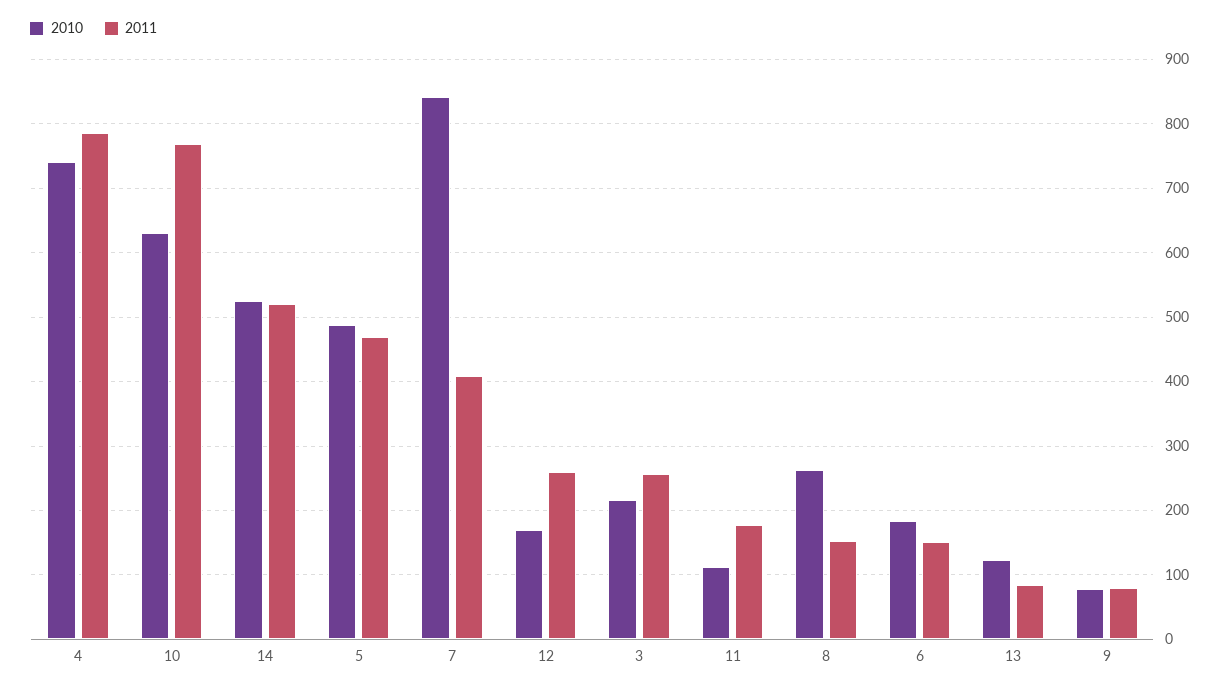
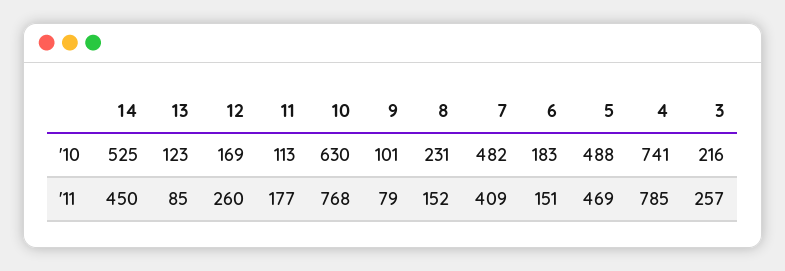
  {
    "2010": {
      "4": 741,
      "10": 630,
      "14": 525,
      "5": 488,
-     "7": 840,
+     "7": 482,
      "12": 169,
      "3": 216,
      "11": 113,
-     "8": 260,
+     "8": 231,
      "6": 183,
      "13": 123,
-     "9": 80
+     "9": 101
    },
    "2011": {
      "4": 785,
      "10": 768,
-     "14": 520,
+     "14": 450,
      "5": 469,
      "7": 409,
      "12": 260,
      "3": 257,
      "11": 177,
      "8": 152,
      "6": 151,
      "13": 85,
      "9": 79
    }
  }

